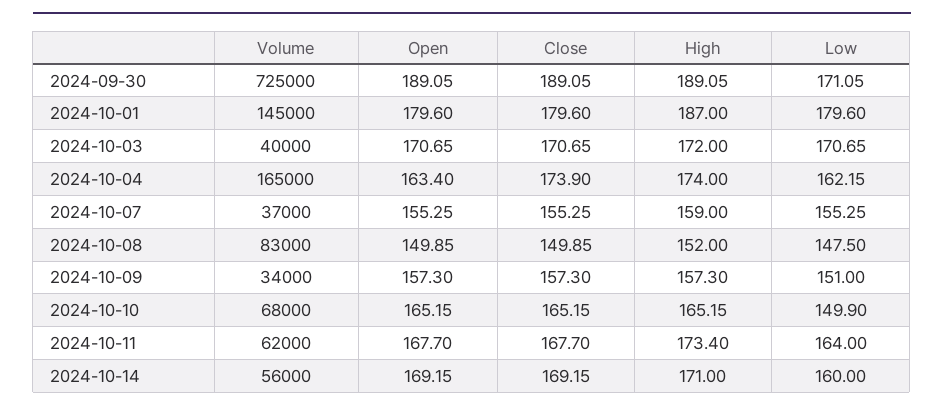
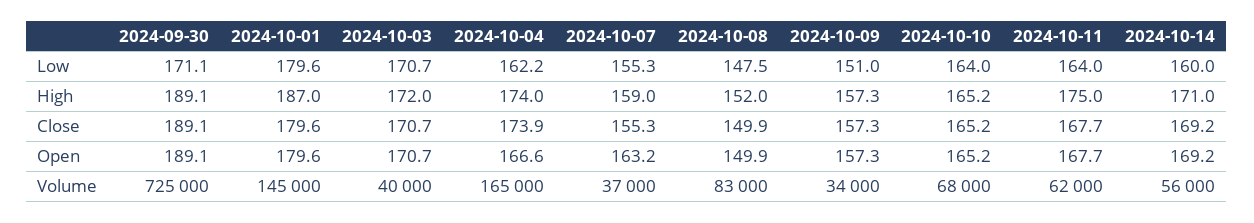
  {
    "Volume": {
      "2024-09-30": 725000,
      "2024-10-01": 145000,
      "2024-10-03": 40000,
      "2024-10-04": 165000,
      "2024-10-07": 37000,
      "2024-10-08": 83000,
      "2024-10-09": 34000,
      "2024-10-10": 68000,
      "2024-10-11": 62000,
      "2024-10-14": 56000
    },
    "Open": {
      "2024-09-30": 189.05,
      "2024-10-01": 179.6,
      "2024-10-03": 170.65,
-     "2024-10-04": 163.4,
+     "2024-10-04": 166.6,
-     "2024-10-07": 155.25,
+     "2024-10-07": 163.2,
      "2024-10-08": 149.85,
      "2024-10-09": 157.3,
      "2024-10-10": 165.15,
      "2024-10-11": 167.7,
      "2024-10-14": 169.15
    },
    "Close": {
      "2024-09-30": 189.05,
      "2024-10-01": 179.6,
      "2024-10-03": 170.65,
      "2024-10-04": 173.9,
      "2024-10-07": 155.25,
      "2024-10-08": 149.85,
      "2024-10-09": 157.3,
      "2024-10-10": 165.15,
      "2024-10-11": 167.7,
      "2024-10-14": 169.15
    },
    "High": {
      "2024-09-30": 189.05,
      "2024-10-01": 187,
      "2024-10-03": 172,
      "2024-10-04": 174,
      "2024-10-07": 159,
      "2024-10-08": 152,
      "2024-10-09": 157.3,
      "2024-10-10": 165.15,
-     "2024-10-11": 173.4,
+     "2024-10-11": 175,
      "2024-10-14": 171
    },
    "Low": {
      "2024-09-30": 171.05,
      "2024-10-01": 179.6,
      "2024-10-03": 170.65,
      "2024-10-04": 162.15,
      "2024-10-07": 155.25,
      "2024-10-08": 147.5,
      "2024-10-09": 151,
-     "2024-10-10": 149.9,
+     "2024-10-10": 164,
      "2024-10-11": 164,
      "2024-10-14": 160
    }
  }

